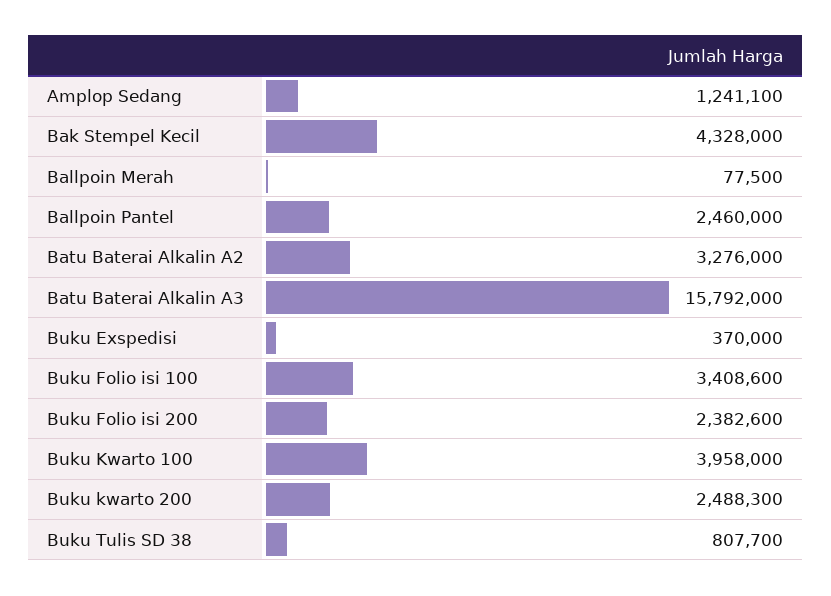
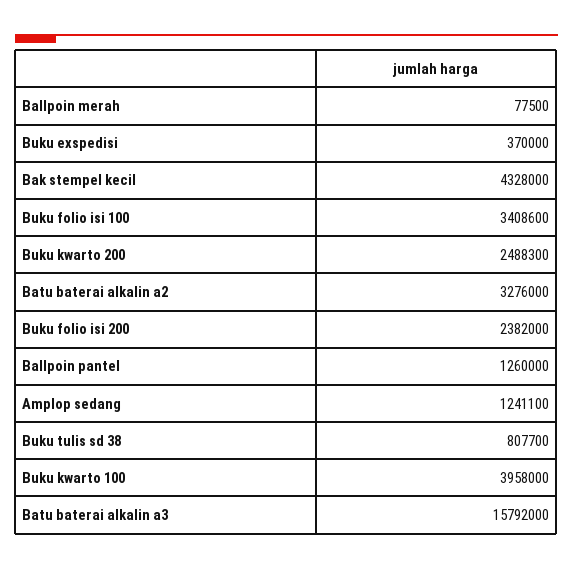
  {
    "Amplop Sedang": 1241100,
    "Bak Stempel Kecil": 4328000,
    "Ballpoin Merah": 77500,
-   "Ballpoin Pantel": 2460000,
+   "Ballpoin Pantel": 1260000,
    "Batu Baterai Alkalin A2": 3276000,
    "Batu Baterai Alkalin A3": 15792000,
    "Buku Exspedisi": 370000,
    "Buku Folio isi 100": 3408600,
-   "Buku Folio isi 200": 2382600,
+   "Buku Folio isi 200": 2382000,
    "Buku Kwarto 100": 3958000,
    "Buku kwarto 200": 2488300,
    "Buku Tulis SD 38": 807700
  }

